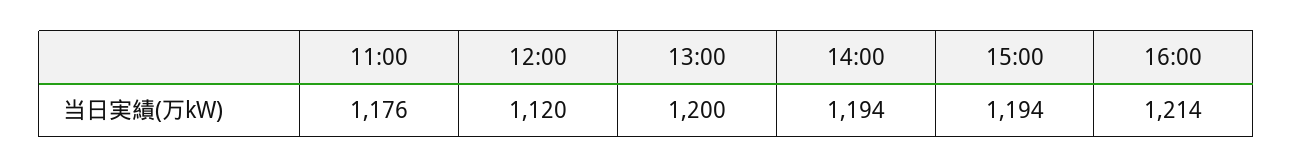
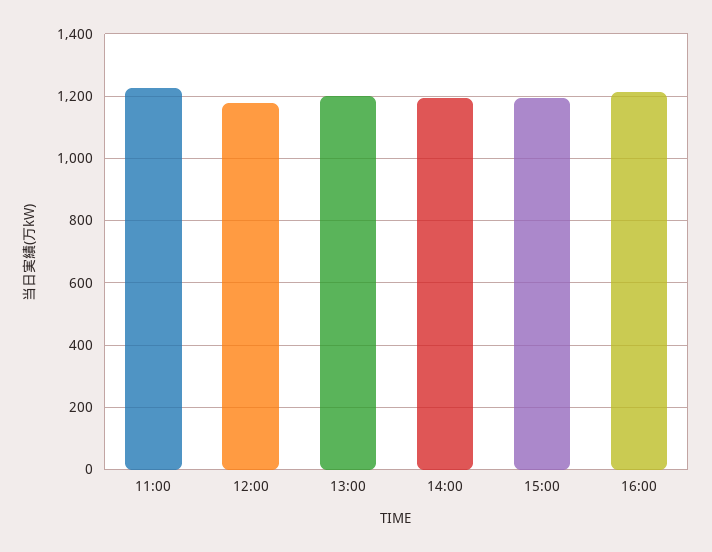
  {
-   "11:00": 1176,
+   "11:00": 1220,
-   "12:00": 1120,
+   "12:00": 1180,
    "13:00": 1200,
    "14:00": 1194,
    "15:00": 1194,
    "16:00": 1214
  }

